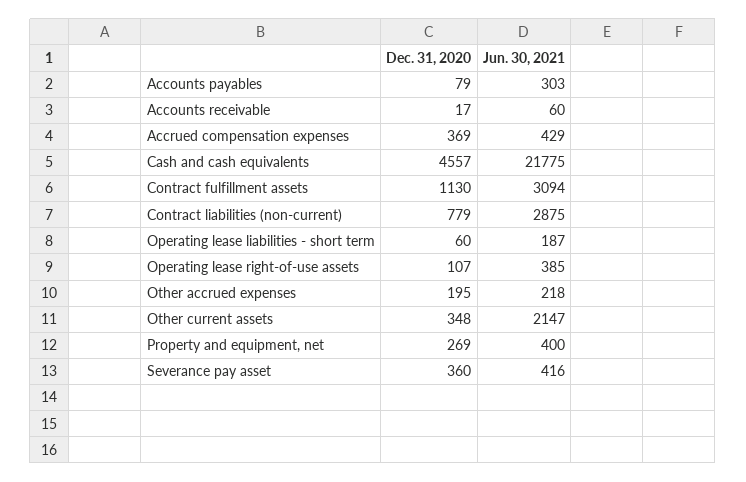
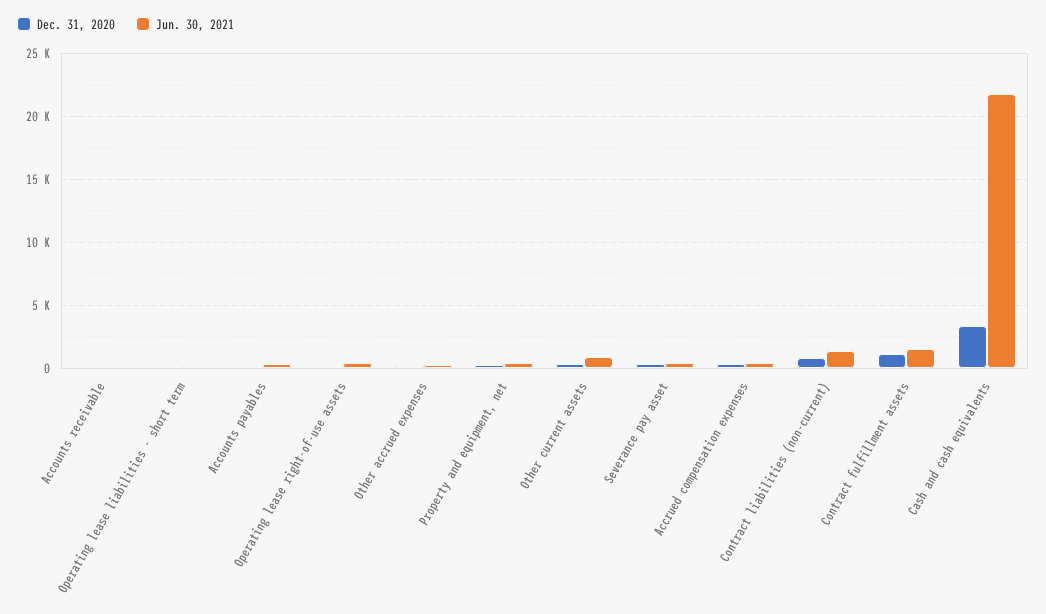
  {
    "Dec. 31, 2020": {
      "Accounts payables": 79,
      "Accounts receivable": 17,
      "Accrued compensation expenses": 369,
-     "Cash and cash equivalents": 4557,
+     "Cash and cash equivalents": 3500,
      "Contract fulfillment assets": 1130,
      "Contract liabilities (non-current)": 779,
      "Operating lease liabilities - short term": 60,
      "Operating lease right-of-use assets": 107,
      "Other accrued expenses": 195,
      "Other current assets": 348,
      "Property and equipment, net": 269,
      "Severance pay asset": 360
    },
    "Jun. 30, 2021": {
      "Accounts payables": 303,
      "Accounts receivable": 60,
      "Accrued compensation expenses": 429,
      "Cash and cash equivalents": 21775,
-     "Contract fulfillment assets": 3094,
+     "Contract fulfillment assets": 1500,
-     "Contract liabilities (non-current)": 2875,
+     "Contract liabilities (non-current)": 1500,
      "Operating lease liabilities - short term": 187,
      "Operating lease right-of-use assets": 385,
      "Other accrued expenses": 218,
-     "Other current assets": 2147,
+     "Other current assets": 1000,
      "Property and equipment, net": 400,
      "Severance pay asset": 416
    }
  }

